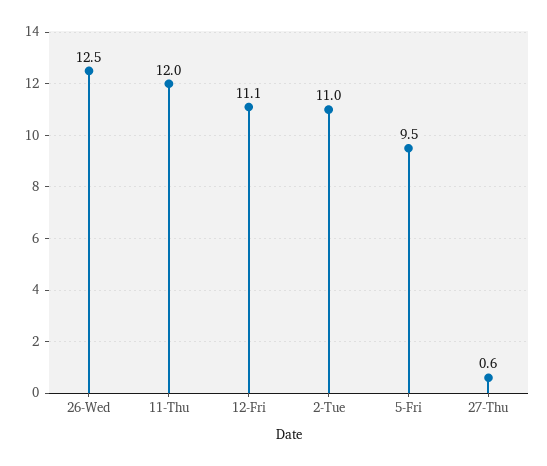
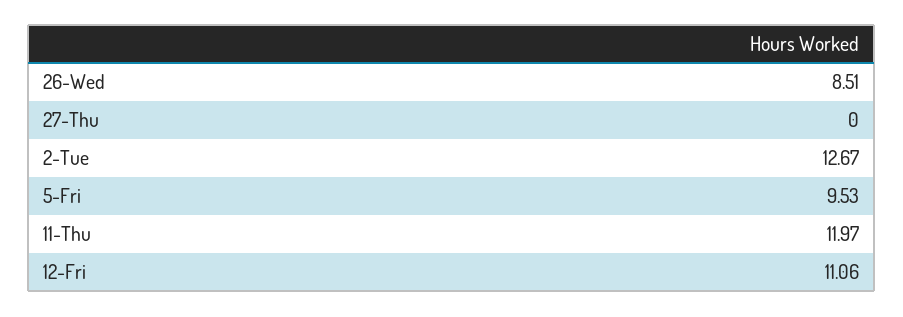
  {
-   "26-Wed": 12.5,
+   "26-Wed": 8.51,
    "11-Thu": 11.97,
    "12-Fri": 11.06,
-   "2-Tue": 11,
+   "2-Tue": 12.67,
    "5-Fri": 9.53,
-   "27-Thu": 0.6
+   "27-Thu": 0
  }

